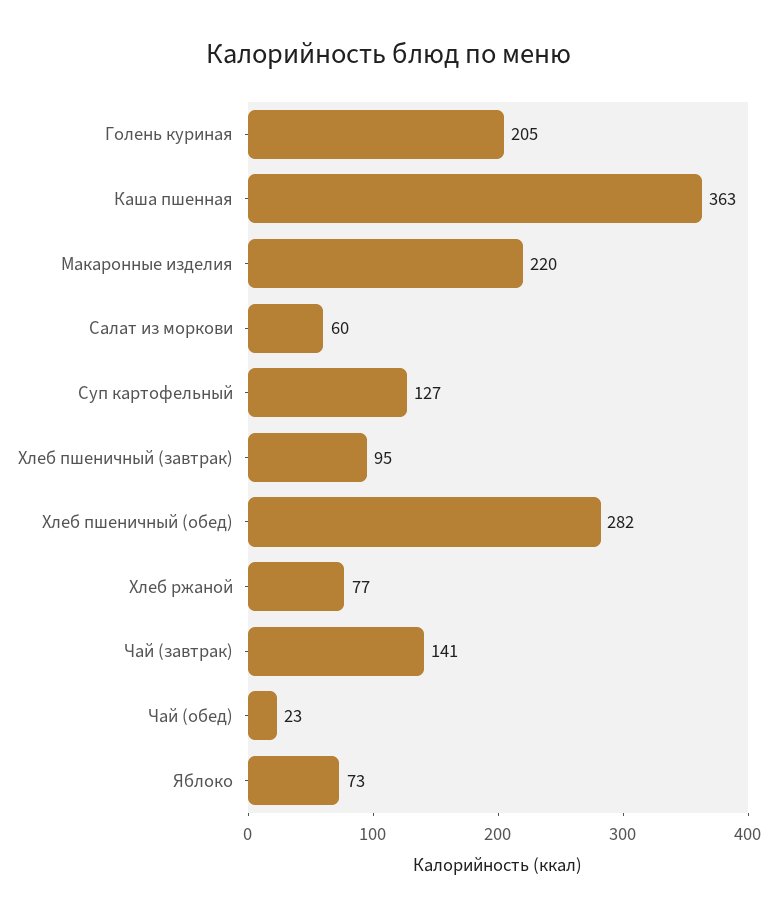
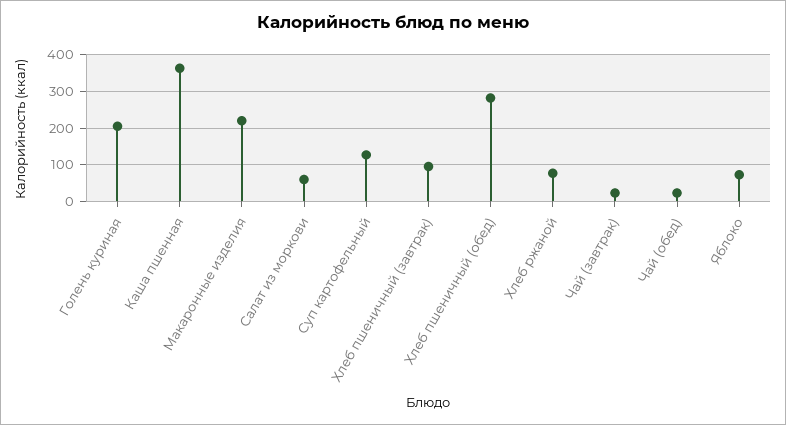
  {
    "Голень куриная": 205,
    "Каша пшенная": 363,
    "Макаронные изделия": 220,
    "Салат из моркови": 60,
    "Суп картофельный": 127,
    "Хлеб пшеничный (завтрак)": 95,
    "Хлеб пшеничный (обед)": 282,
    "Хлеб ржаной": 77,
-   "Чай (завтрак)": 141,
+   "Чай (завтрак)": 20,
    "Чай (обед)": 23,
    "Яблоко": 73
  }

